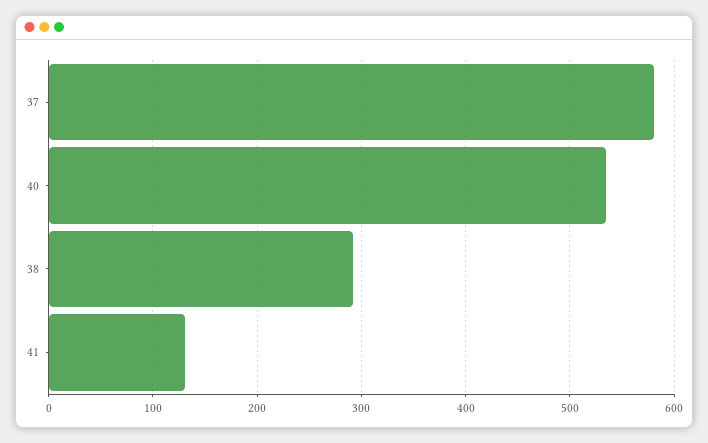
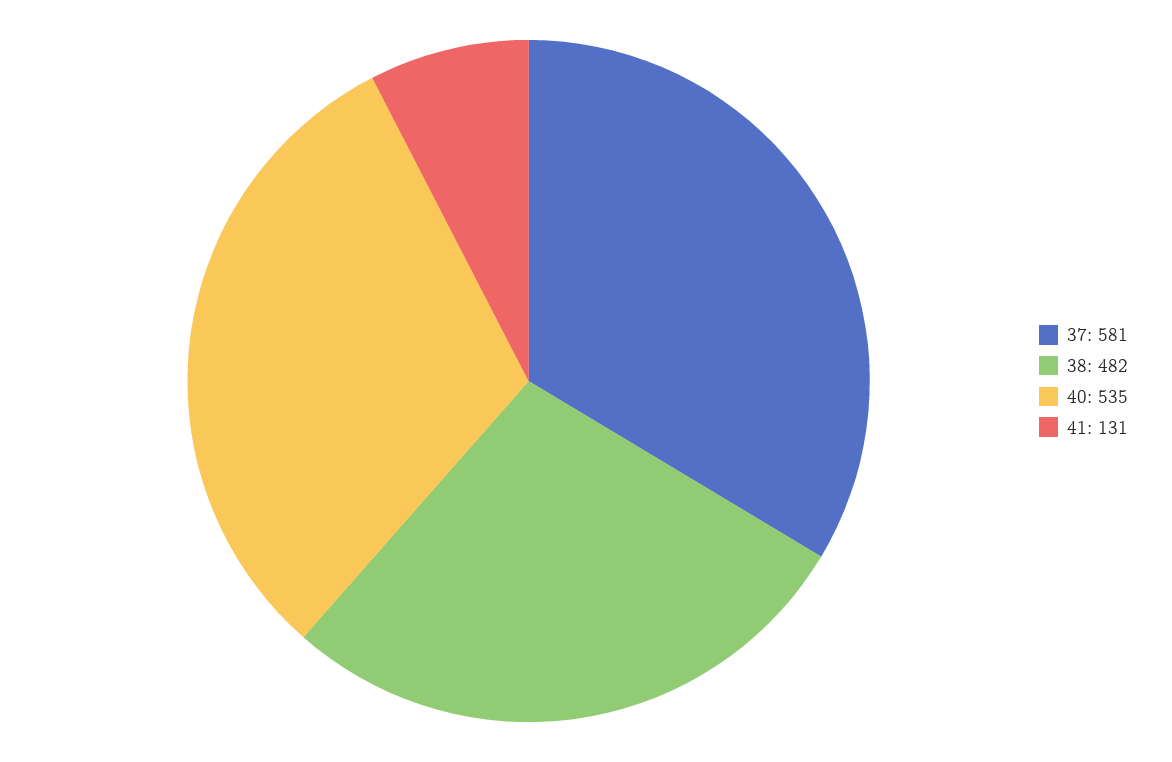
  {
    "37": 581,
    "40": 535,
-   "38": 290,
+   "38": 482,
    "41": 131
  }

